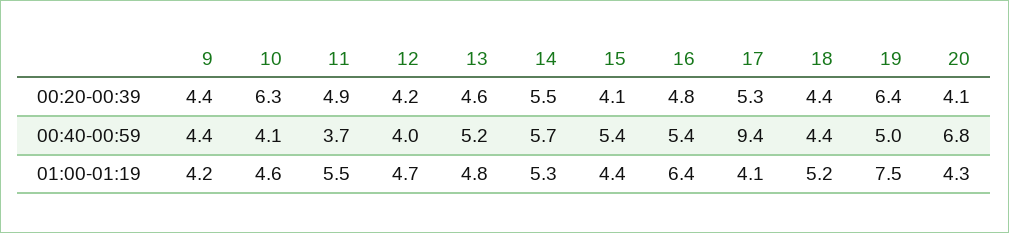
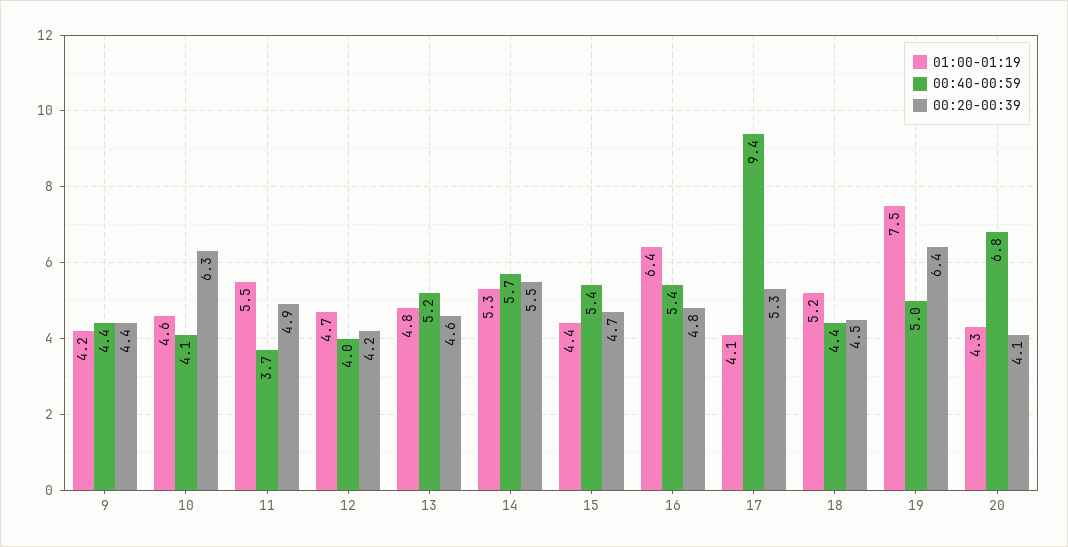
  {
    "00:20-00:39": {
      "9": 4.4,
      "10": 6.3,
      "11": 4.9,
      "12": 4.2,
      "13": 4.6,
      "14": 5.5,
-     "15": 4.1,
+     "15": 4.7,
      "16": 4.8,
      "17": 5.3,
-     "18": 4.4,
+     "18": 4.5,
      "19": 6.4,
      "20": 4.1
    },
    "00:40-00:59": {
      "9": 4.4,
      "10": 4.1,
      "11": 3.7,
      "12": 4,
      "13": 5.2,
      "14": 5.7,
      "15": 5.4,
      "16": 5.4,
      "17": 9.4,
      "18": 4.4,
      "19": 5,
      "20": 6.8
    },
    "01:00-01:19": {
      "9": 4.2,
      "10": 4.6,
      "11": 5.5,
      "12": 4.7,
      "13": 4.8,
      "14": 5.3,
      "15": 4.4,
      "16": 6.4,
      "17": 4.1,
      "18": 5.2,
      "19": 7.5,
      "20": 4.3
    }
  }

